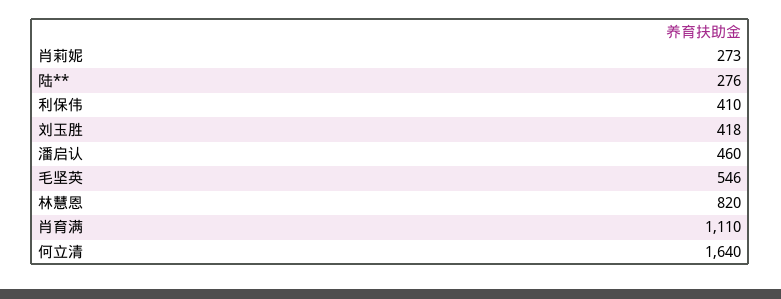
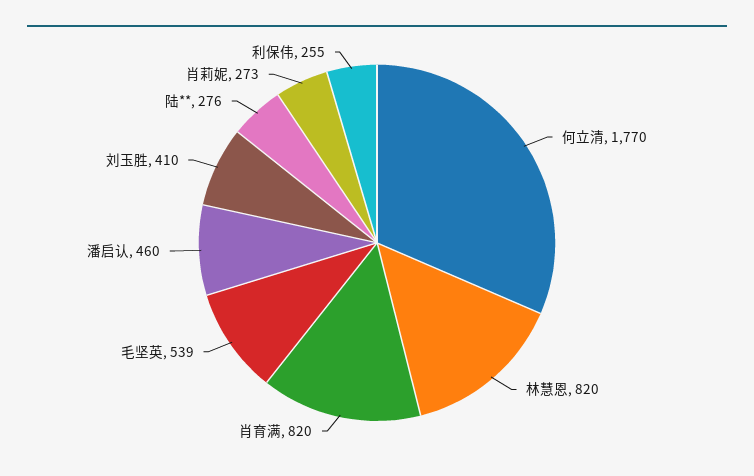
  {
    "肖莉妮": 273,
    "陆**": 276,
-   "利保伟": 410,
+   "利保伟": 255,
-   "刘玉胜": 418,
+   "刘玉胜": 410,
    "潘启认": 460,
-   "毛坚英": 546,
+   "毛坚英": 539,
    "林慧恩": 820,
-   "肖育满": 1110,
+   "肖育满": 820,
-   "何立清": 1640
+   "何立清": 1770
  }

